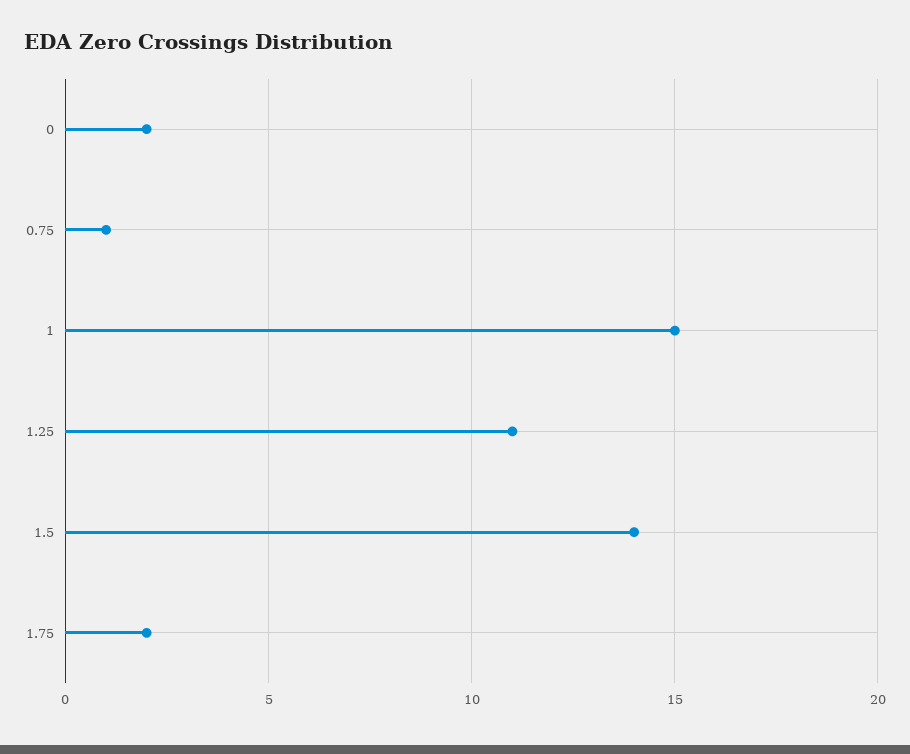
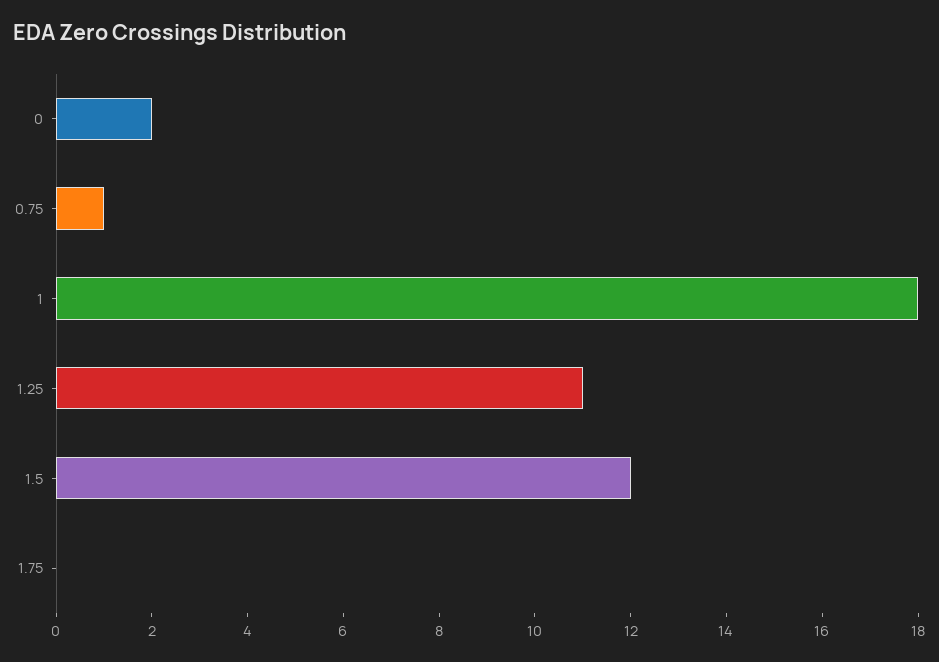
  {
    "0": 2,
    "0.75": 1,
-   "1": 15,
+   "1": 18,
    "1.25": 11,
-   "1.5": 14,
+   "1.5": 12,
-   "1.75": 2
+   "1.75": 0
  }

